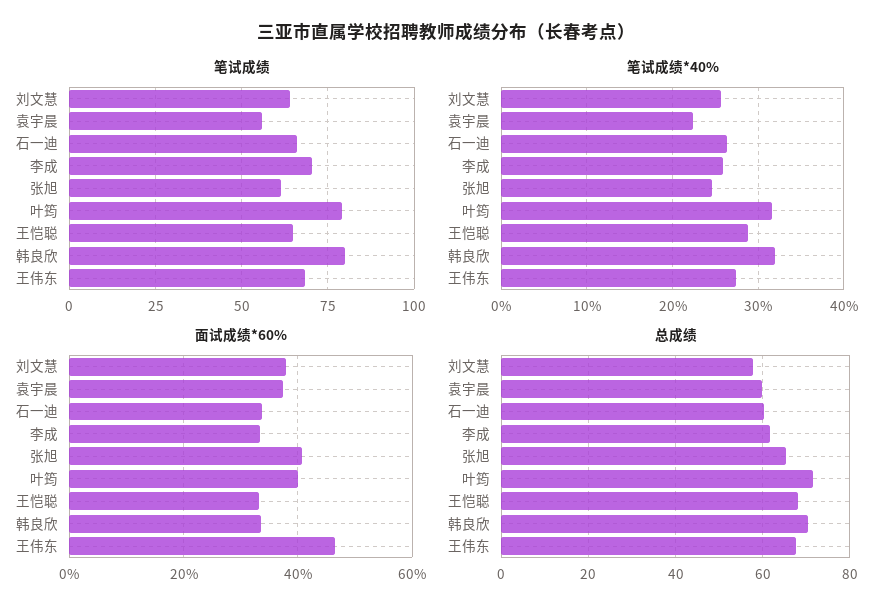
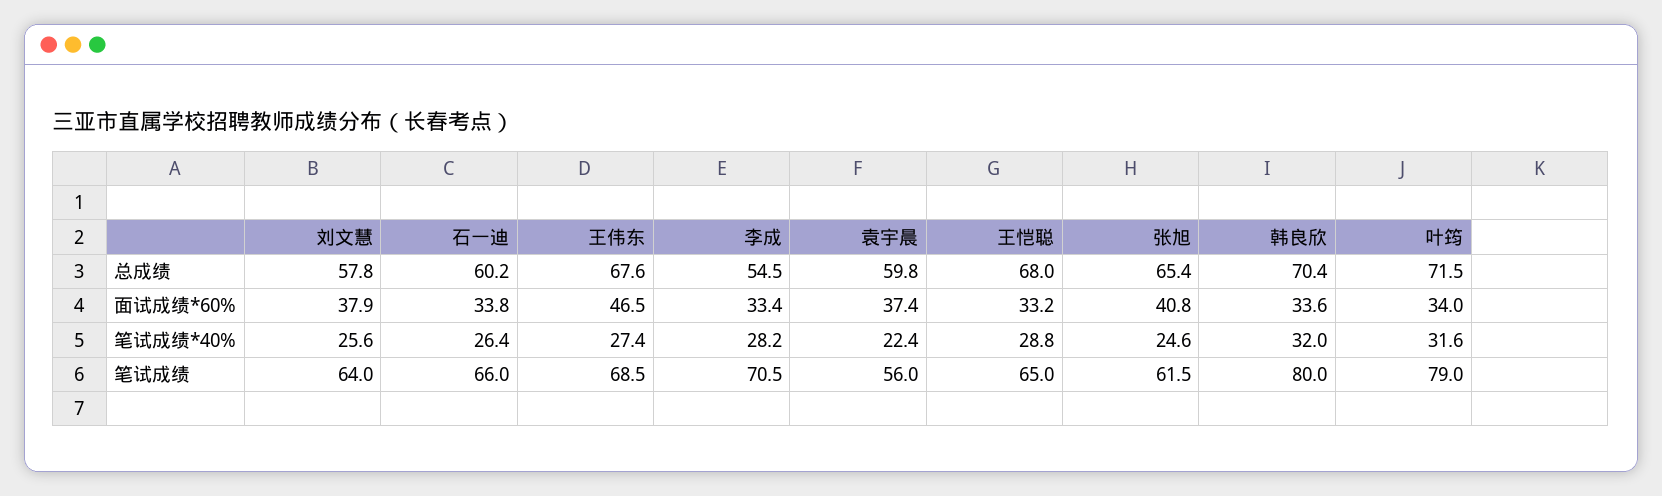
  {
    "笔试成绩": {
      "刘文慧": 64,
      "袁宇晨": 56,
      "石一迪": 66,
      "李成": 70.5,
      "张旭": 61.5,
      "叶筠": 79,
      "王恺聪": 65,
      "韩良欣": 80,
      "王伟东": 68.5
    },
    "笔试成绩*40%": {
      "刘文慧": 25.6,
      "袁宇晨": 22.4,
      "石一迪": 26.4,
-     "李成": 26,
+     "李成": 28.2,
      "张旭": 24.6,
      "叶筠": 31.6,
      "王恺聪": 28.8,
      "韩良欣": 32,
      "王伟东": 27.4
    },
    "面试成绩*60%": {
      "刘文慧": 37.9,
      "袁宇晨": 37.4,
      "石一迪": 33.8,
      "李成": 33.4,
      "张旭": 40.8,
-     "叶筠": 40,
+     "叶筠": 34,
      "王恺聪": 33.2,
      "韩良欣": 33.6,
      "王伟东": 46.5
    },
    "总成绩": {
      "刘文慧": 57.8,
      "袁宇晨": 59.8,
      "石一迪": 60.2,
-     "李成": 62,
+     "李成": 54.5,
      "张旭": 65.4,
      "叶筠": 71.5,
      "王恺聪": 68,
      "韩良欣": 70.4,
      "王伟东": 67.6
    }
  }

